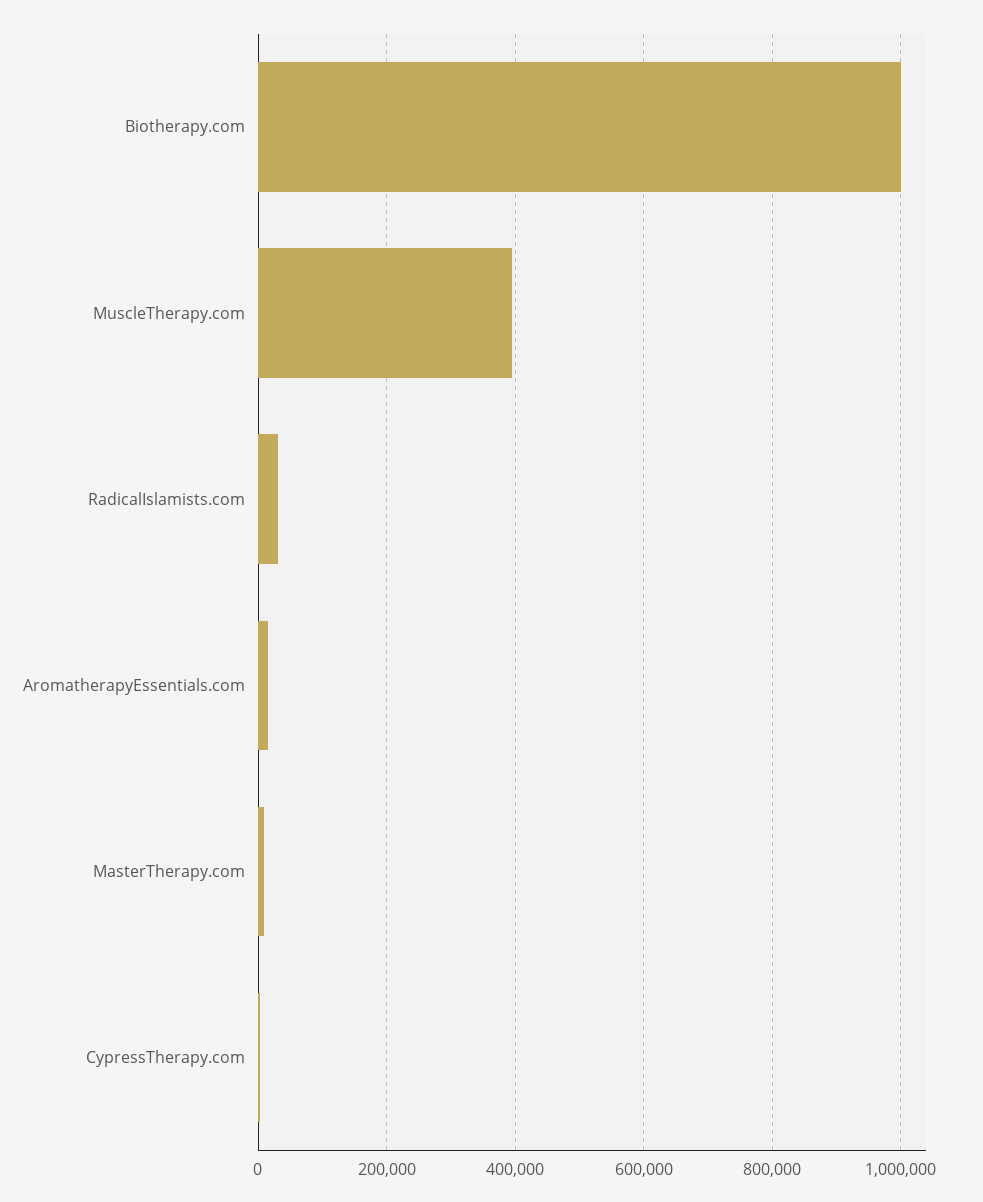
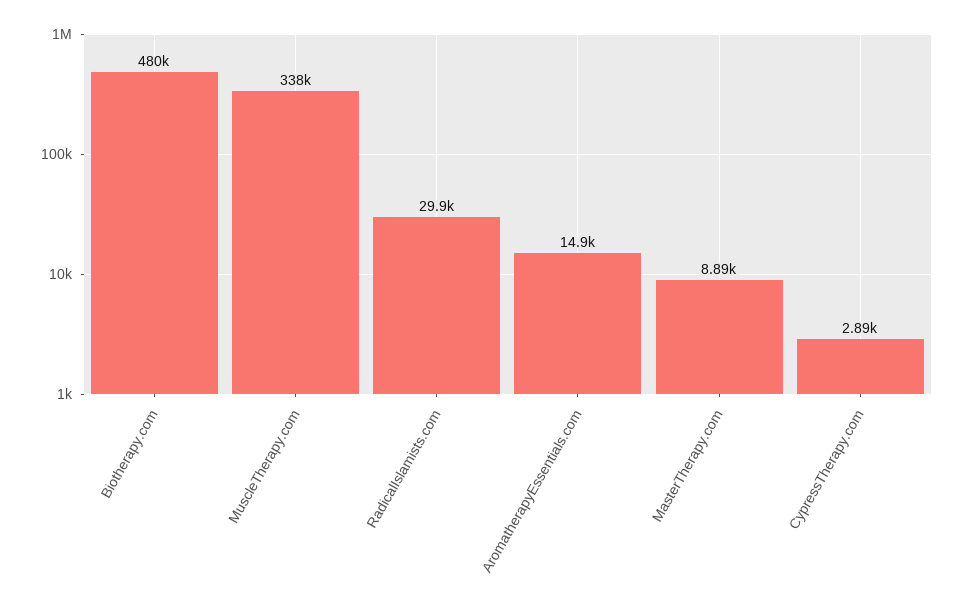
  {
-   "Biotherapy.com": 1000000,
+   "Biotherapy.com": 480000,
-   "MuscleTherapy.com": 400000,
+   "MuscleTherapy.com": 338000,
    "RadicalIslamists.com": 29900,
    "AromatherapyEssentials.com": 14900,
    "MasterTherapy.com": 8890,
    "CypressTherapy.com": 2890
  }

